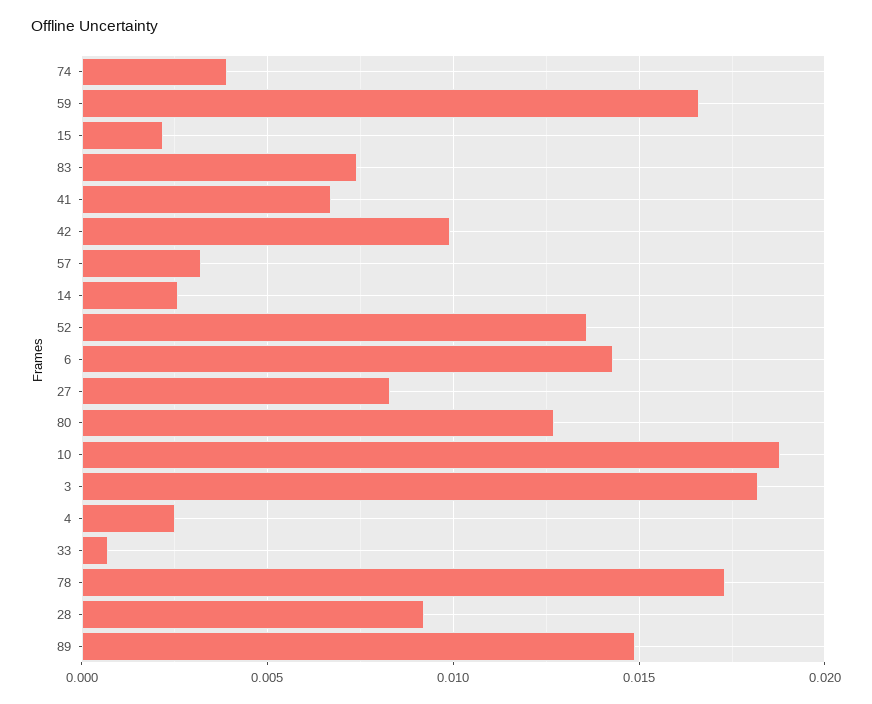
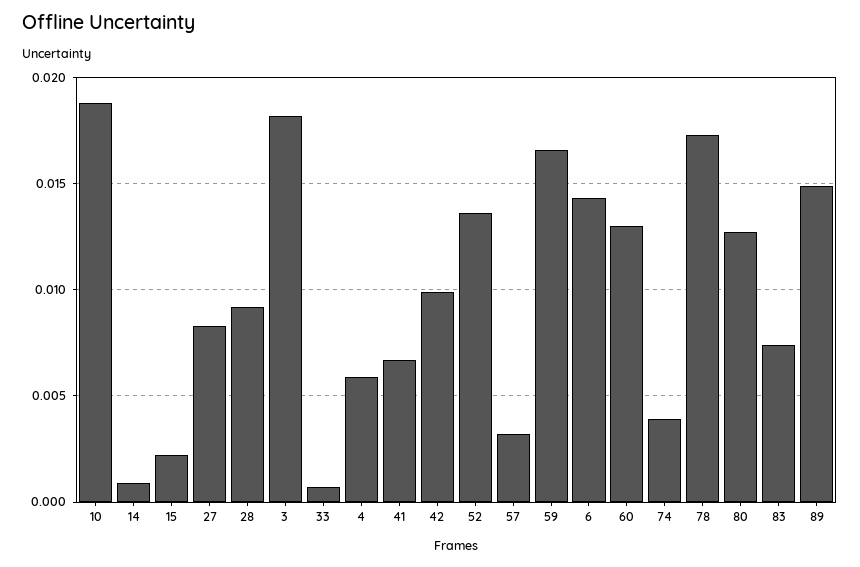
  {
    "74": 0.004,
    "59": 0.0165,
    "15": 0.002,
    "83": 0.0075,
    "41": 0.0065,
    "42": 0.01,
    "57": 0.003,
-   "14": 0.0025,
+   "14": 0.001,
    "52": 0.0135,
    "6": 0.0145,
    "27": 0.0085,
    "80": 0.0125,
    "10": 0.019,
    "3": 0.018,
-   "4": 0.0025,
+   "4": 0.006,
    "33": 0.0005,
    "78": 0.0175,
    "28": 0.009,
-   "89": 0.015
+   "89": 0.015,
+   "60": 0.013
  }

